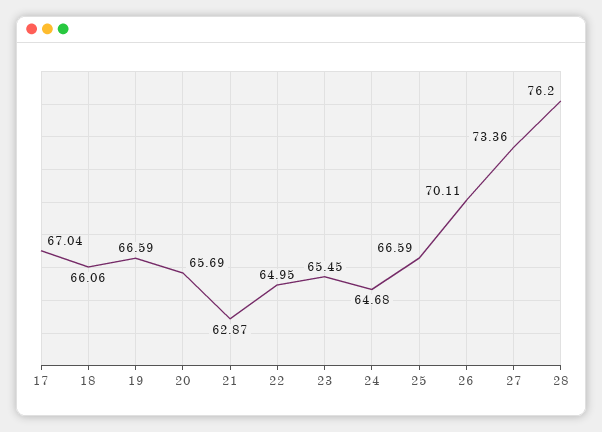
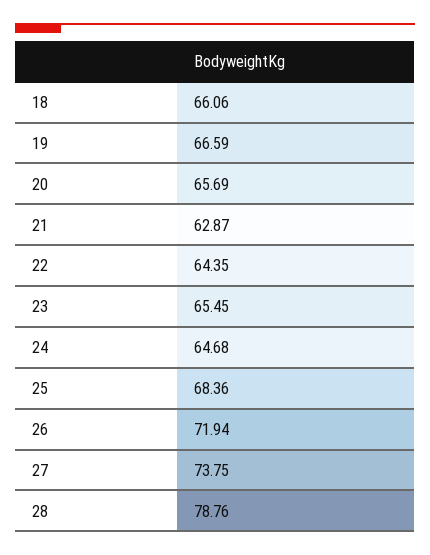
  {
-   "17": 67.04,
    "18": 66.06,
    "19": 66.59,
    "20": 65.69,
    "21": 62.87,
-   "22": 64.95,
+   "22": 64.35,
    "23": 65.45,
    "24": 64.68,
-   "25": 66.59,
+   "25": 68.36,
-   "26": 70.11,
+   "26": 71.94,
-   "27": 73.36,
+   "27": 73.75,
-   "28": 76.2
+   "28": 78.76
  }

